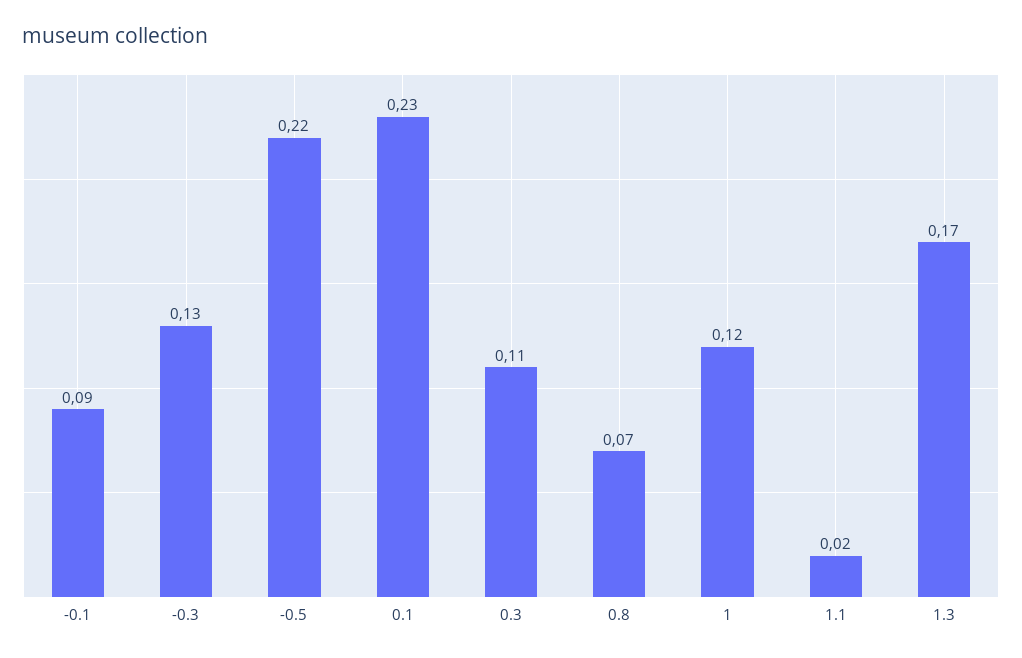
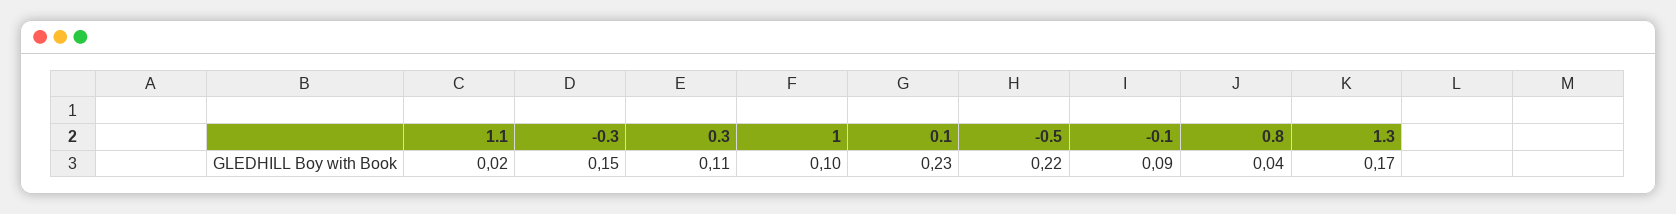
  {
    "-0.1": 0.09,
-   "-0.3": 0.13,
+   "-0.3": 0.15,
    "-0.5": 0.22,
    "0.1": 0.23,
    "0.3": 0.11,
-   "0.8": 0.07,
+   "0.8": 0.04,
-   "1": 0.12,
+   "1": 0.1,
    "1.1": 0.02,
    "1.3": 0.17
  }

